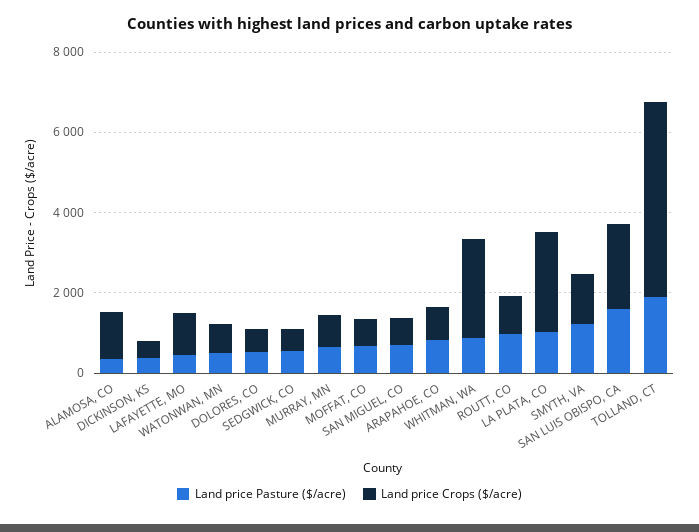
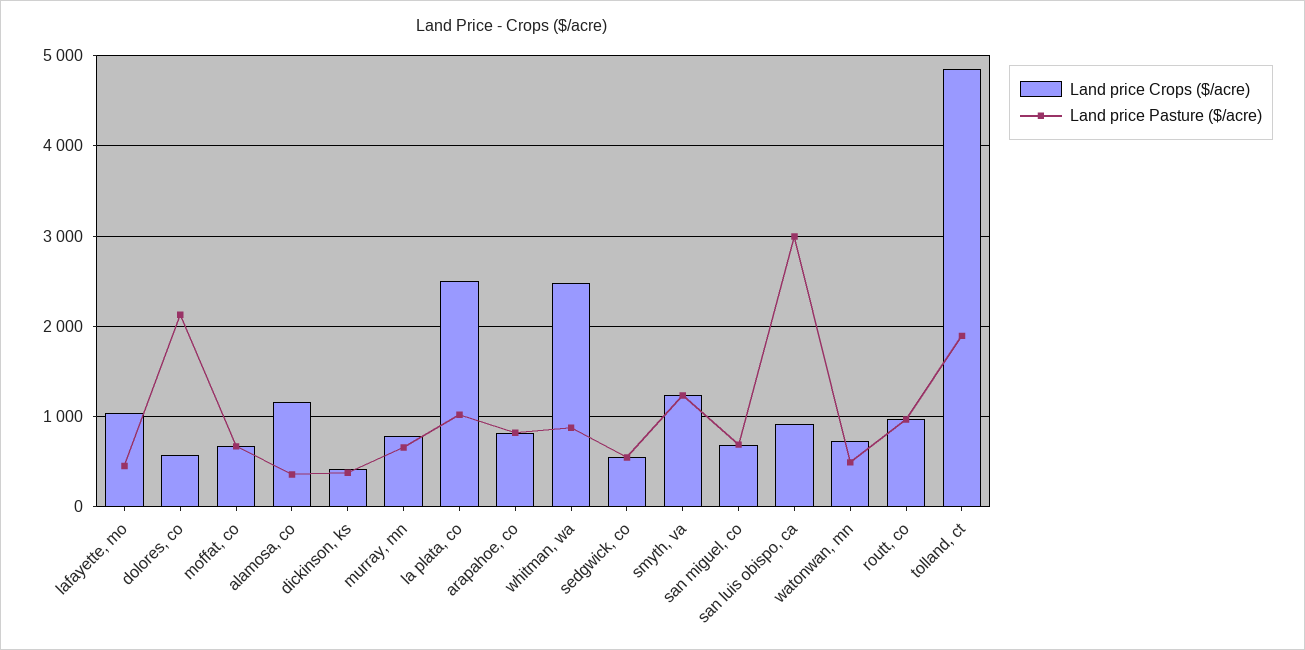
  {
    "Land price Pasture ($/acre)": {
      "ALAMOSA, CO": 400,
      "DICKINSON, KS": 400,
      "LAFAYETTE, MO": 500,
      "WATONWAN, MN": 500,
-     "DOLORES, CO": 500,
+     "DOLORES, CO": 2100,
      "SEDGWICK, CO": 500,
      "MURRAY, MN": 700,
      "MOFFAT, CO": 700,
      "SAN MIGUEL, CO": 700,
      "ARAPAHOE, CO": 800,
      "WHITMAN, WA": 900,
      "ROUTT, CO": 1000,
      "LA PLATA, CO": 1000,
      "SMYTH, VA": 1200,
-     "SAN LUIS OBISPO, CA": 1500,
+     "SAN LUIS OBISPO, CA": 3000,
      "TOLLAND, CT": 1900
    },
    "Land price Crops ($/acre)": {
      "ALAMOSA, CO": 1200,
      "DICKINSON, KS": 400,
      "LAFAYETTE, MO": 1000,
      "WATONWAN, MN": 700,
      "DOLORES, CO": 600,
      "SEDGWICK, CO": 500,
      "MURRAY, MN": 800,
      "MOFFAT, CO": 700,
      "SAN MIGUEL, CO": 700,
      "ARAPAHOE, CO": 800,
      "WHITMAN, WA": 2500,
      "ROUTT, CO": 1000,
      "LA PLATA, CO": 2500,
      "SMYTH, VA": 1200,
-     "SAN LUIS OBISPO, CA": 2000,
+     "SAN LUIS OBISPO, CA": 900,
      "TOLLAND, CT": 4900
    }
  }

